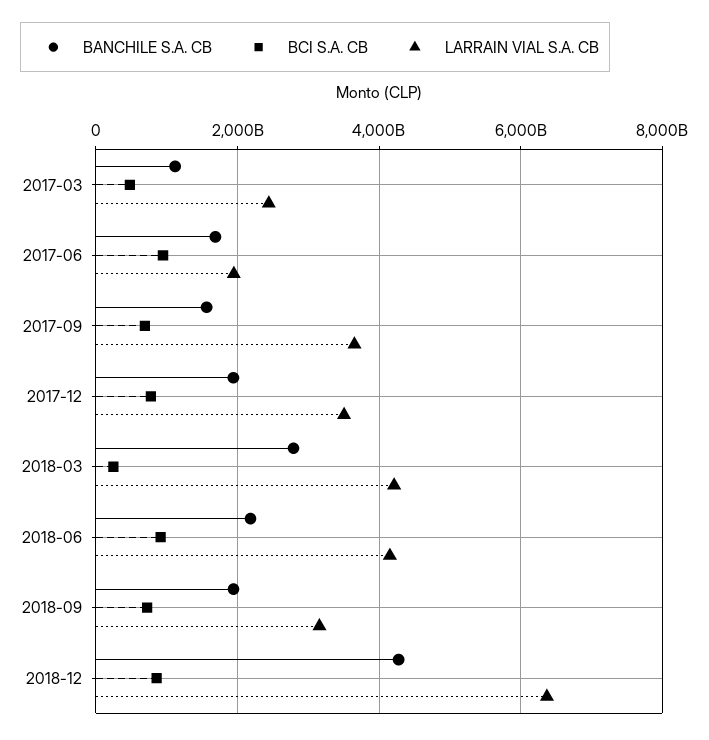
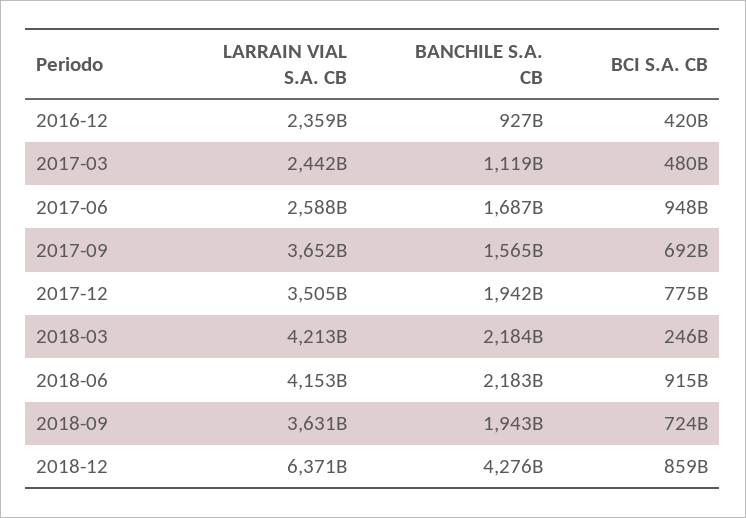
  {
    "BANCHILE S.A. CB": {
      "2017-03": 1119000000000,
      "2017-06": 1687000000000,
      "2017-09": 1565000000000,
      "2017-12": 1942000000000,
-     "2018-03": 2800000000000,
+     "2018-03": 2184000000000,
      "2018-06": 2183000000000,
      "2018-09": 1943000000000,
-     "2018-12": 4276000000000
+     "2018-12": 4276000000000,
+     "2016-12": 927000000000
    },
    "BCI S.A. CB": {
      "2017-03": 480000000000,
      "2017-06": 948000000000,
      "2017-09": 692000000000,
      "2017-12": 775000000000,
      "2018-03": 246000000000,
      "2018-06": 915000000000,
      "2018-09": 724000000000,
-     "2018-12": 859000000000
+     "2018-12": 859000000000,
+     "2016-12": 420000000000
    },
    "LARRAIN VIAL S.A. CB": {
      "2017-03": 2442000000000,
-     "2017-06": 2000000000000,
+     "2017-06": 2588000000000,
      "2017-09": 3652000000000,
      "2017-12": 3505000000000,
      "2018-03": 4213000000000,
      "2018-06": 4153000000000,
-     "2018-09": 3200000000000,
+     "2018-09": 3631000000000,
-     "2018-12": 6371000000000
+     "2018-12": 6371000000000,
+     "2016-12": 2359000000000
    }
  }

